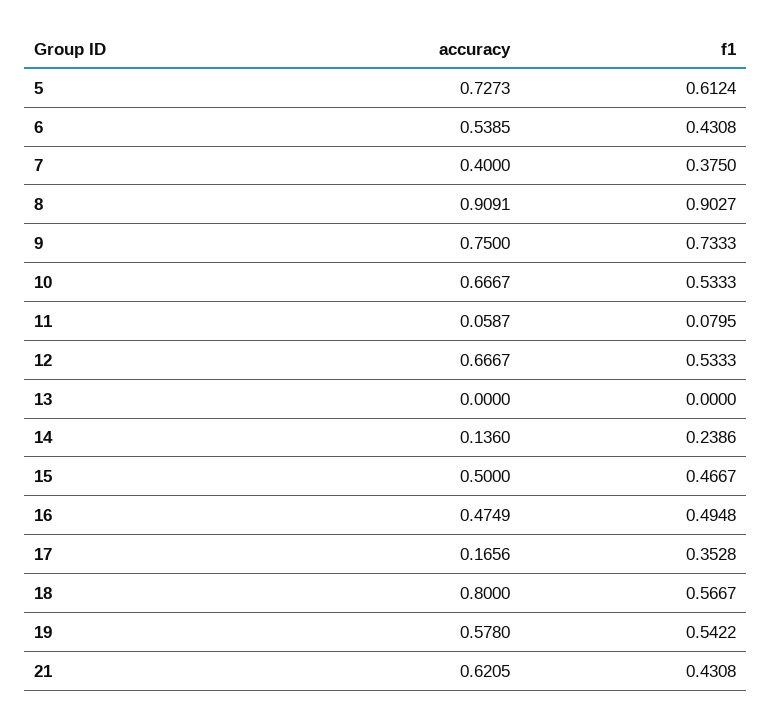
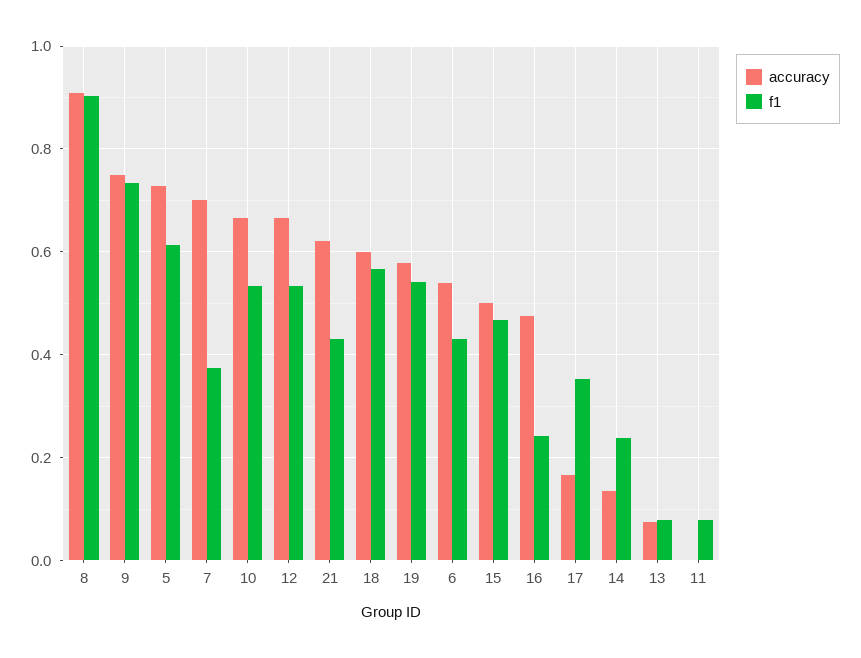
  {
    "accuracy": {
      "5": 0.7273,
      "6": 0.5385,
-     "7": 0.4,
+     "7": 0.7,
      "8": 0.9091,
      "9": 0.75,
      "10": 0.6667,
-     "11": 0.0587,
+     "11": 0,
      "12": 0.6667,
-     "13": 0,
+     "13": 0.08,
      "14": 0.136,
      "15": 0.5,
      "16": 0.4749,
      "17": 0.1656,
-     "18": 0.8,
+     "18": 0.6,
      "19": 0.578,
      "21": 0.6205
    },
    "f1": {
      "5": 0.6124,
      "6": 0.4308,
      "7": 0.375,
      "8": 0.9027,
      "9": 0.7333,
      "10": 0.5333,
      "11": 0.0795,
      "12": 0.5333,
-     "13": 0,
+     "13": 0.08,
      "14": 0.2386,
      "15": 0.4667,
-     "16": 0.4948,
+     "16": 0.24,
      "17": 0.3528,
      "18": 0.5667,
      "19": 0.5422,
      "21": 0.4308
    }
  }

